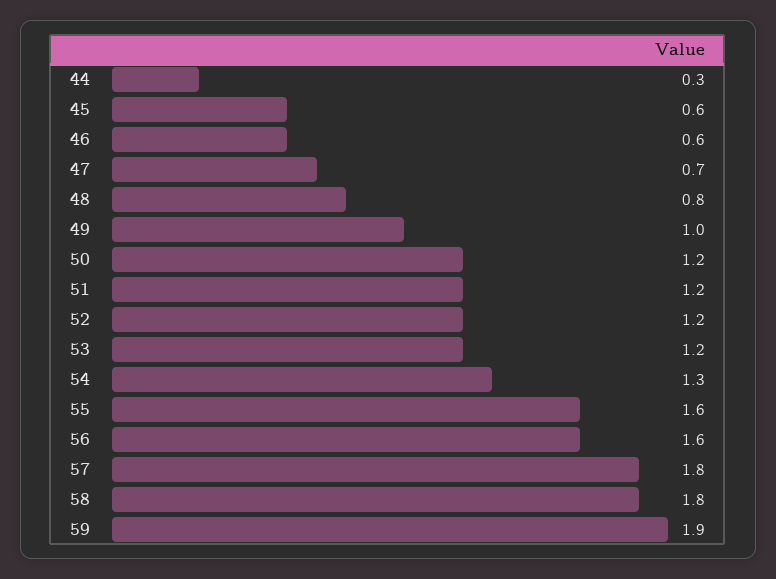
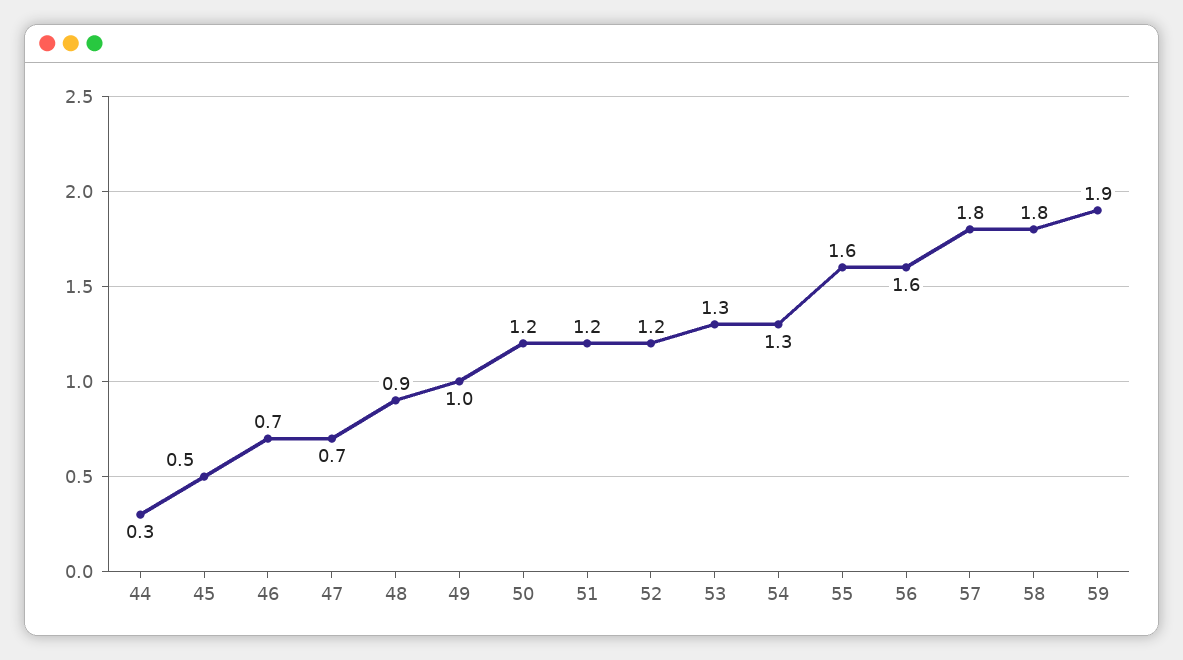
  {
    "44": 0.3,
-   "45": 0.6,
+   "45": 0.5,
-   "46": 0.6,
+   "46": 0.7,
    "47": 0.7,
-   "48": 0.8,
+   "48": 0.9,
    "49": 1,
    "50": 1.2,
    "51": 1.2,
    "52": 1.2,
-   "53": 1.2,
+   "53": 1.3,
    "54": 1.3,
    "55": 1.6,
    "56": 1.6,
    "57": 1.8,
    "58": 1.8,
    "59": 1.9
  }

